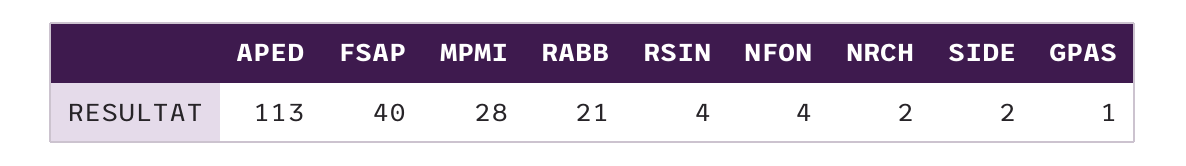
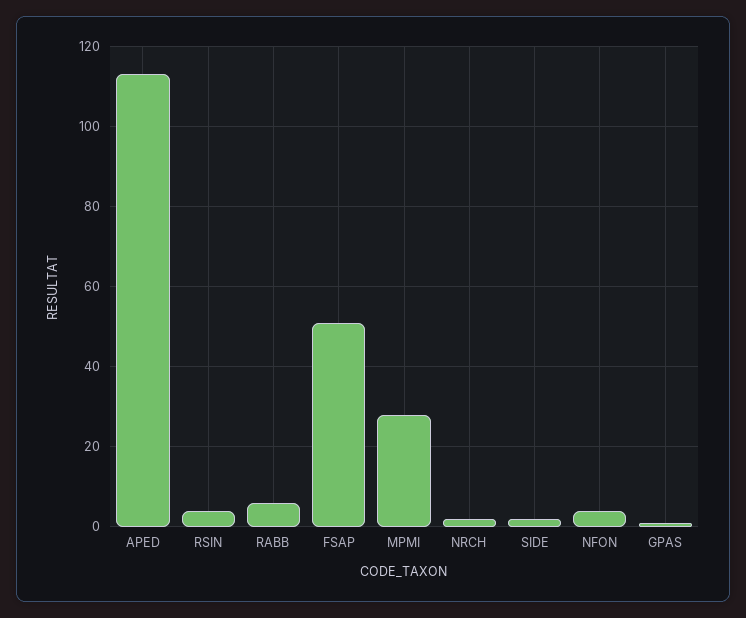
  {
    "APED": 113,
-   "FSAP": 40,
+   "FSAP": 50,
    "MPMI": 28,
-   "RABB": 21,
+   "RABB": 5,
    "RSIN": 4,
    "NFON": 4,
    "NRCH": 2,
    "SIDE": 2,
    "GPAS": 1
  }

